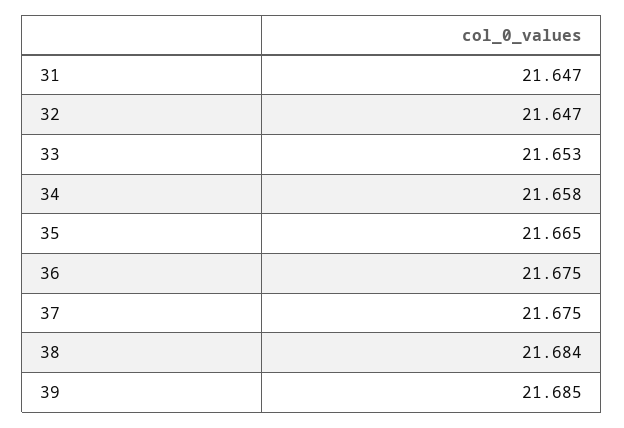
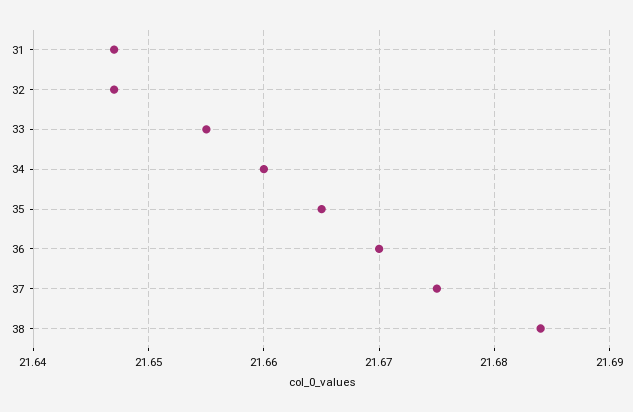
  {
    "31": 21.647,
    "32": 21.647,
-   "33": 21.653,
+   "33": 21.655,
-   "34": 21.658,
+   "34": 21.66,
    "35": 21.665,
-   "36": 21.675,
+   "36": 21.67,
    "37": 21.675,
-   "38": 21.684,
+   "38": 21.684
-   "39": 21.685
  }

